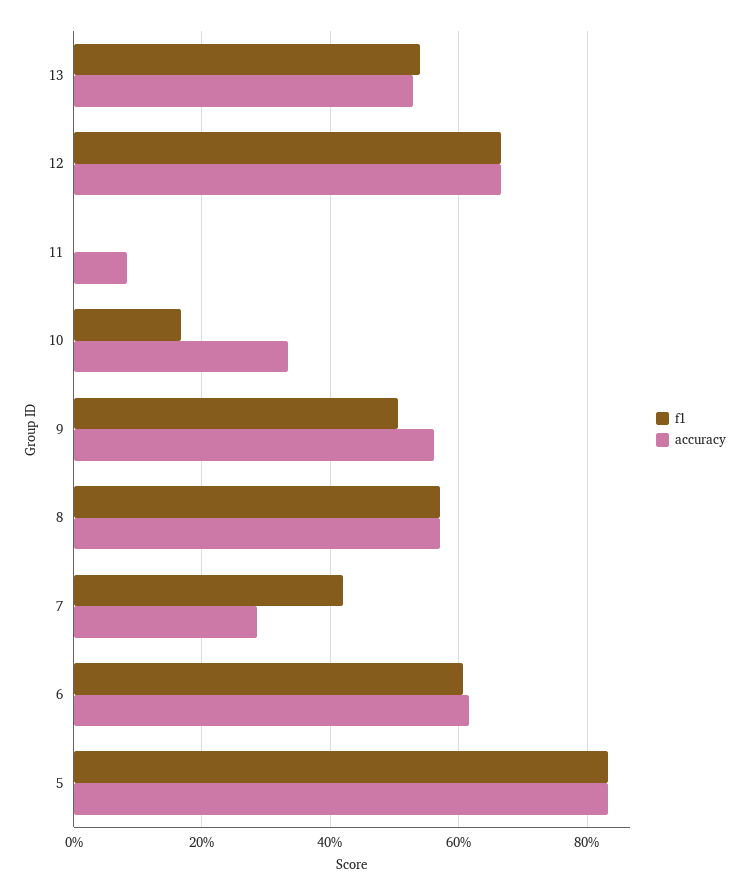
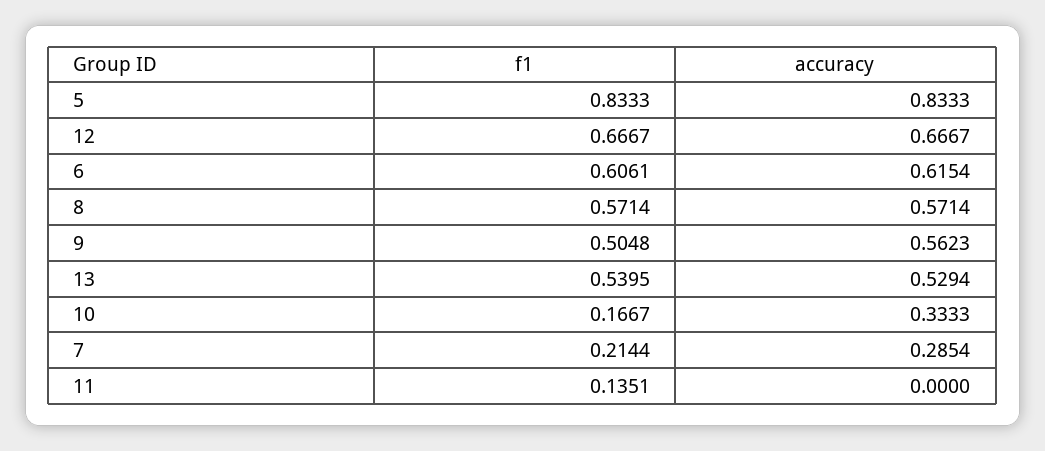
  {
    "f1": {
      "13": 0.5395,
      "12": 0.6667,
-     "11": 0,
+     "11": 0.1351,
      "10": 0.1667,
      "9": 0.5048,
      "8": 0.5714,
-     "7": 0.42,
+     "7": 0.2144,
      "6": 0.6061,
      "5": 0.8333
    },
    "accuracy": {
      "13": 0.5294,
      "12": 0.6667,
-     "11": 0.08,
+     "11": 0,
      "10": 0.3333,
      "9": 0.5623,
      "8": 0.5714,
      "7": 0.2854,
      "6": 0.6154,
      "5": 0.8333
    }
  }

